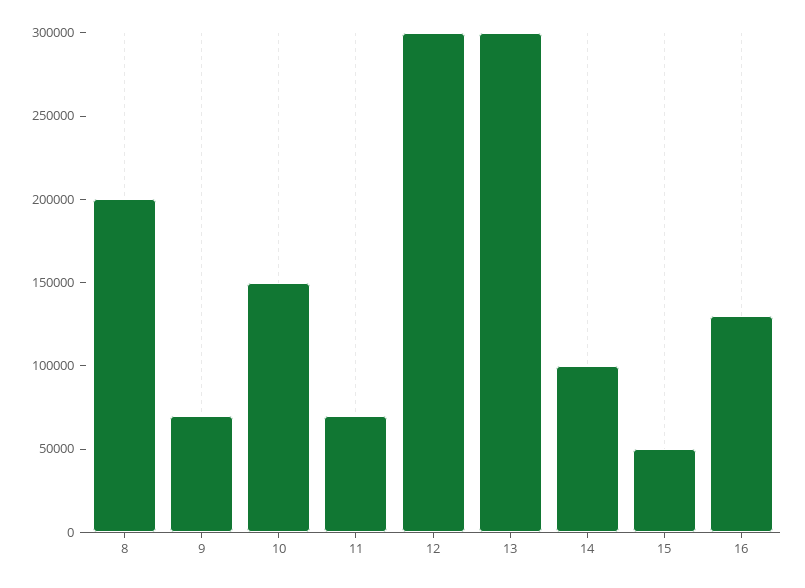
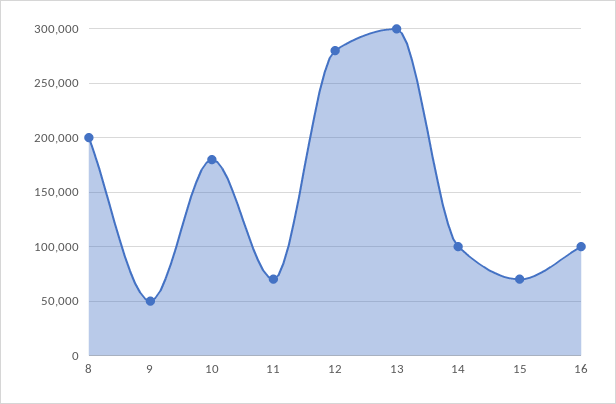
  {
    "8": 200000,
-   "9": 70000,
+   "9": 50000,
-   "10": 150000,
+   "10": 180000,
    "11": 70000,
-   "12": 300000,
+   "12": 280000,
    "13": 300000,
    "14": 100000,
-   "15": 50000,
+   "15": 70000,
-   "16": 130000
+   "16": 100000
  }

